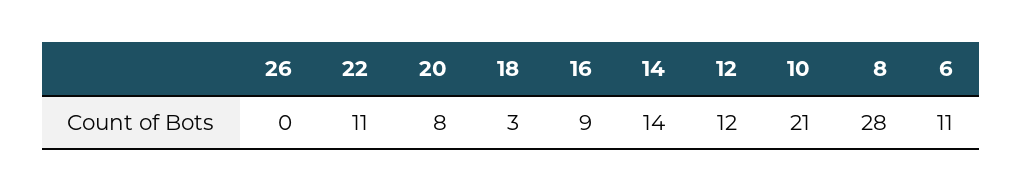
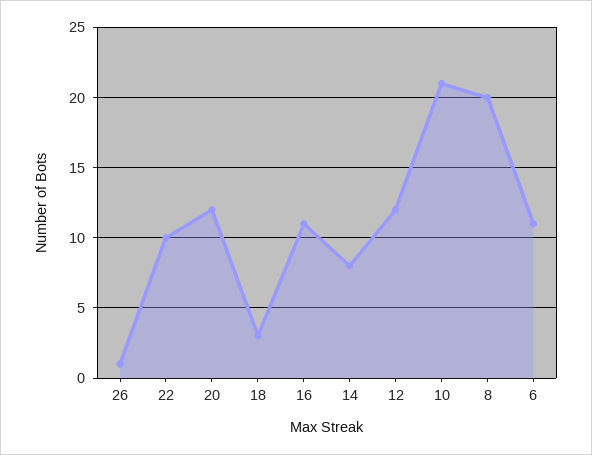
  {
-   "26": 0,
+   "26": 1,
-   "22": 11,
+   "22": 10,
-   "20": 8,
+   "20": 12,
    "18": 3,
-   "16": 9,
+   "16": 11,
-   "14": 14,
+   "14": 8,
    "12": 12,
    "10": 21,
-   "8": 28,
+   "8": 20,
    "6": 11
  }

